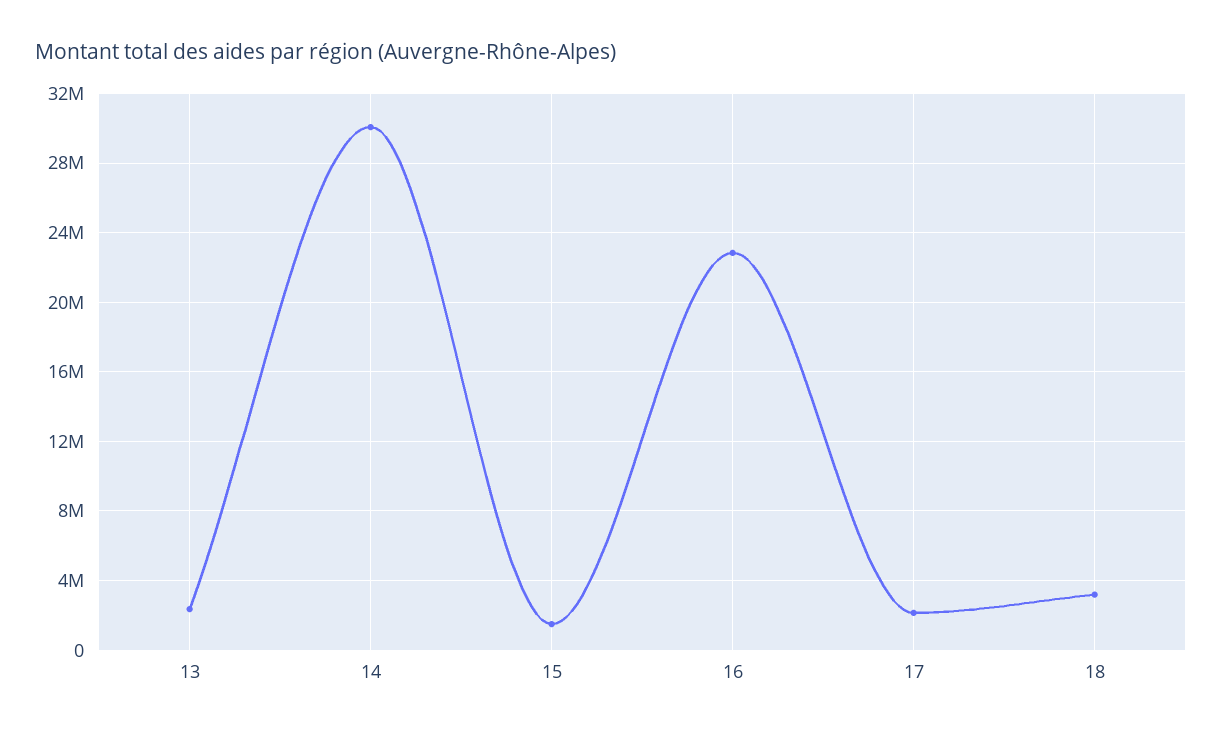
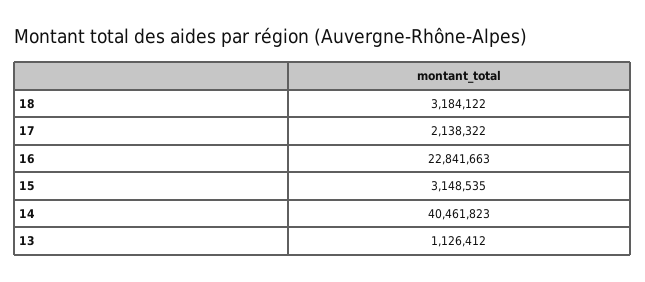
  {
-   "13": 2500000,
+   "13": 1126412,
-   "14": 30000000,
+   "14": 40461823,
-   "15": 1500000,
+   "15": 3148535,
    "16": 22841663,
    "17": 2138322,
    "18": 3184122
  }

